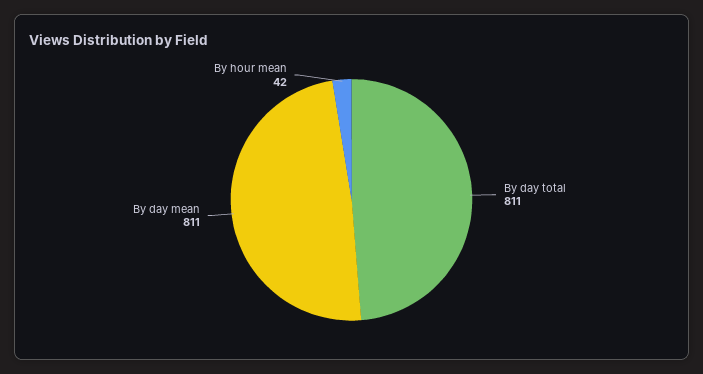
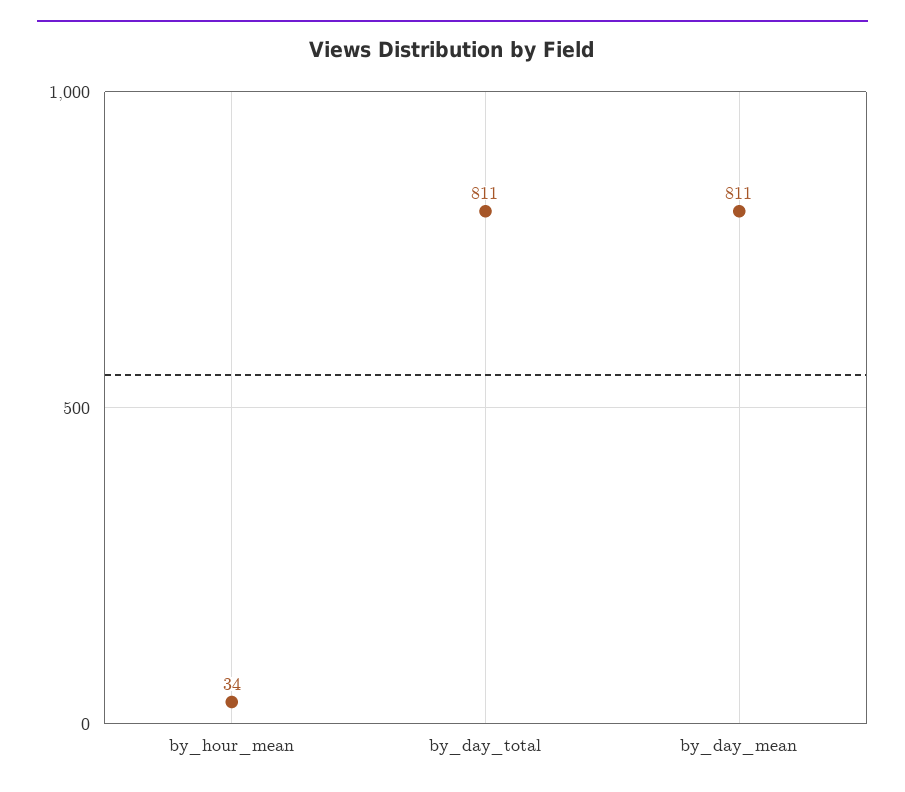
  {
    "By day total": 811,
    "By day mean": 811,
-   "By hour mean": 42
+   "By hour mean": 34
  }

